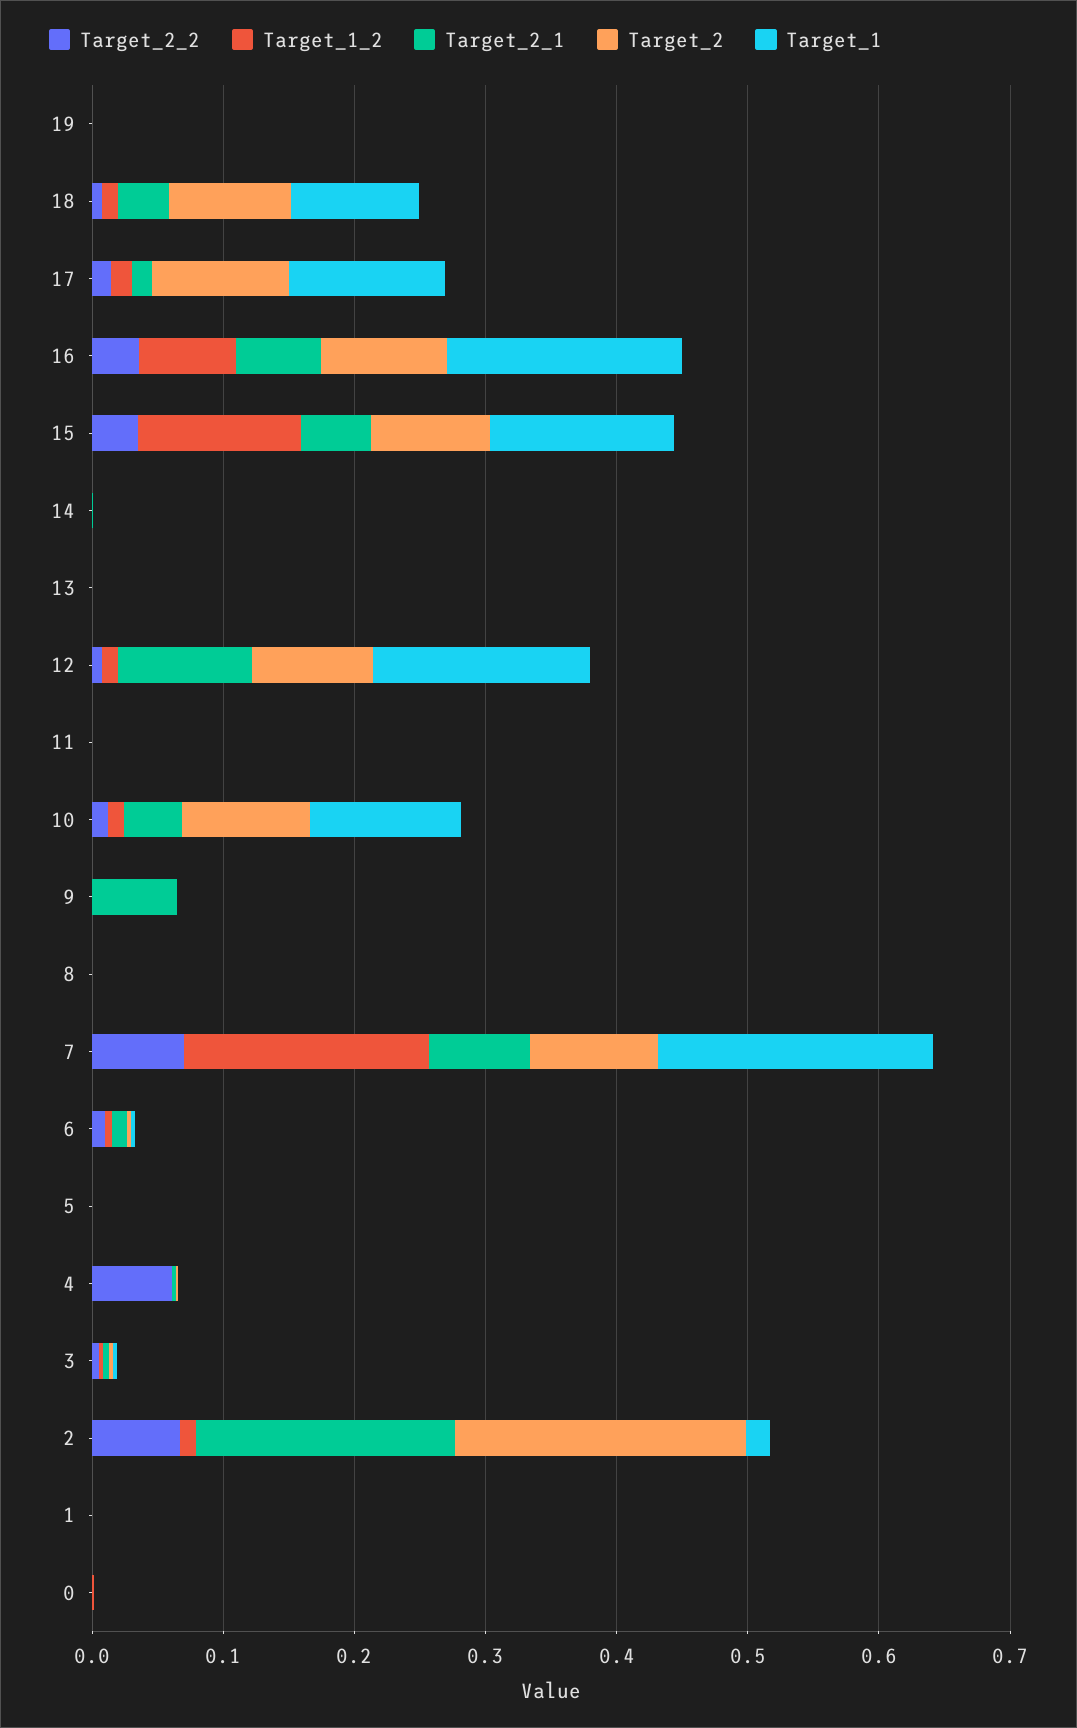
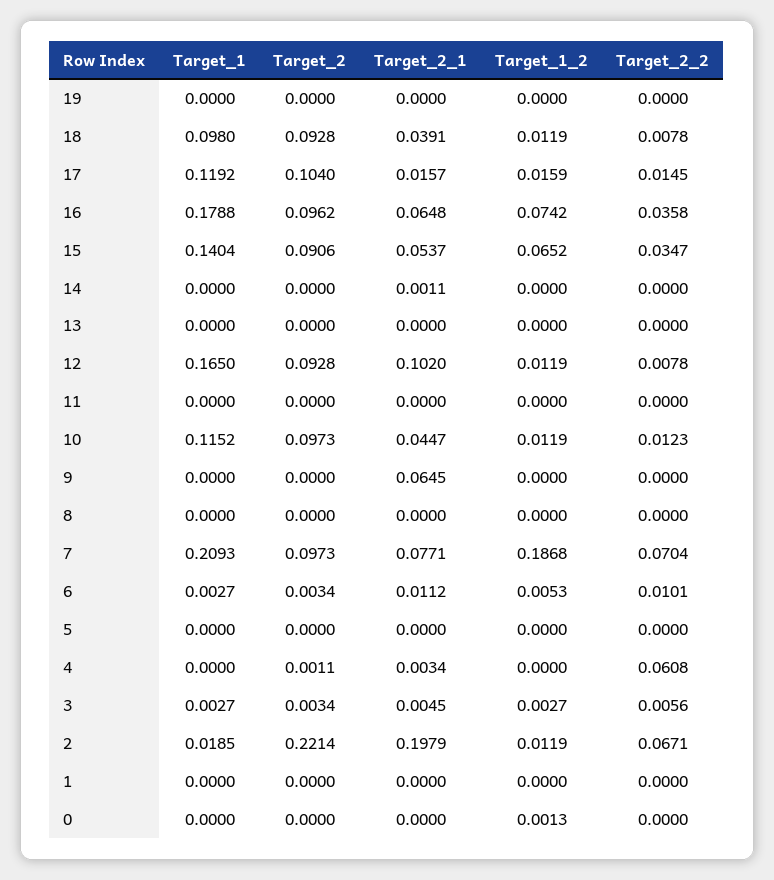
  {
    "Target_2_2": {
      "19": 0,
      "18": 0.0078,
      "17": 0.0145,
      "16": 0.0358,
      "15": 0.0347,
      "14": 0,
      "13": 0,
      "12": 0.0078,
      "11": 0,
      "10": 0.0123,
      "9": 0,
      "8": 0,
      "7": 0.0704,
      "6": 0.0101,
      "5": 0,
      "4": 0.0608,
      "3": 0.0056,
      "2": 0.0671,
      "1": 0,
      "0": 0
    },
    "Target_1_2": {
      "19": 0,
      "18": 0.0119,
      "17": 0.0159,
      "16": 0.0742,
-     "15": 0.12,
+     "15": 0.0652,
      "14": 0,
      "13": 0,
      "12": 0.0119,
      "11": 0,
      "10": 0.0119,
      "9": 0,
      "8": 0,
      "7": 0.1868,
      "6": 0.0053,
      "5": 0,
      "4": 0,
      "3": 0.0027,
      "2": 0.0119,
      "1": 0,
      "0": 0.0013
    },
    "Target_2_1": {
      "19": 0,
      "18": 0.0391,
      "17": 0.0157,
      "16": 0.0648,
      "15": 0.0537,
      "14": 0.0011,
      "13": 0,
      "12": 0.102,
      "11": 0,
      "10": 0.0447,
      "9": 0.0645,
      "8": 0,
      "7": 0.0771,
      "6": 0.0112,
      "5": 0,
      "4": 0.0034,
      "3": 0.0045,
      "2": 0.1979,
      "1": 0,
      "0": 0
    },
    "Target_2": {
      "19": 0,
      "18": 0.0928,
      "17": 0.104,
      "16": 0.0962,
      "15": 0.0906,
      "14": 0,
      "13": 0,
      "12": 0.0928,
      "11": 0,
      "10": 0.0973,
      "9": 0,
      "8": 0,
      "7": 0.0973,
      "6": 0.0034,
      "5": 0,
      "4": 0.0011,
      "3": 0.0034,
      "2": 0.2214,
      "1": 0,
      "0": 0
    },
    "Target_1": {
      "19": 0,
      "18": 0.098,
      "17": 0.1192,
      "16": 0.1788,
      "15": 0.1404,
      "14": 0,
      "13": 0,
      "12": 0.165,
      "11": 0,
      "10": 0.1152,
      "9": 0,
      "8": 0,
      "7": 0.2093,
      "6": 0.0027,
      "5": 0,
      "4": 0,
      "3": 0.0027,
      "2": 0.0185,
      "1": 0,
      "0": 0
    }
  }

